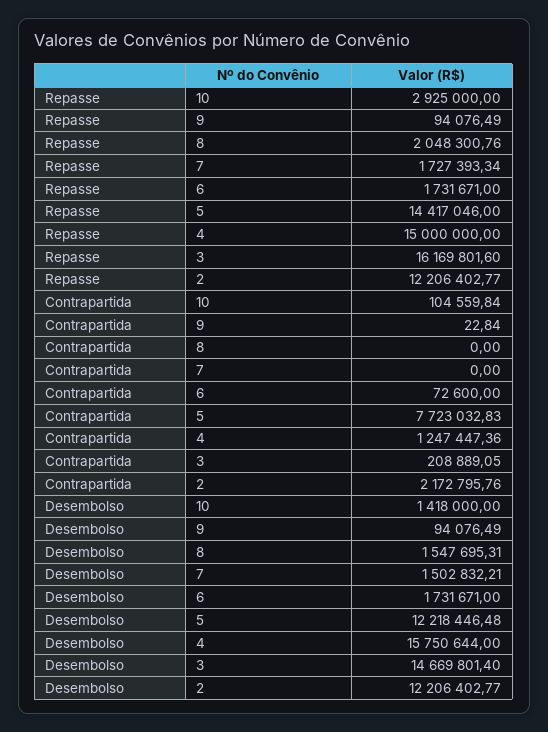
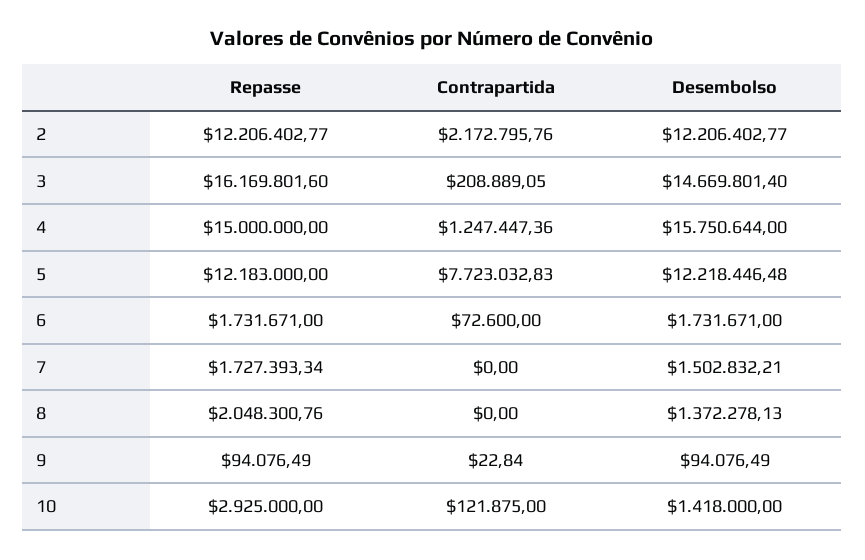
  {
    "Repasse": {
      "10": 2925000,
      "9": 94076.49,
      "8": 2048300.76,
      "7": 1727393.34,
      "6": 1731671,
-     "5": 14417046,
+     "5": 12183000,
      "4": 15000000,
      "3": 16169801.6,
      "2": 12206402.77
    },
    "Contrapartida": {
-     "10": 104559.84,
+     "10": 121875,
      "9": 22.84,
      "8": 0,
      "7": 0,
      "6": 72600,
      "5": 7723032.83,
      "4": 1247447.36,
      "3": 208889.05,
      "2": 2172795.76
    },
    "Desembolso": {
      "10": 1418000,
      "9": 94076.49,
-     "8": 1547695.31,
+     "8": 1372278.13,
      "7": 1502832.21,
      "6": 1731671,
      "5": 12218446.48,
      "4": 15750644,
      "3": 14669801.4,
      "2": 12206402.77
    }
  }

